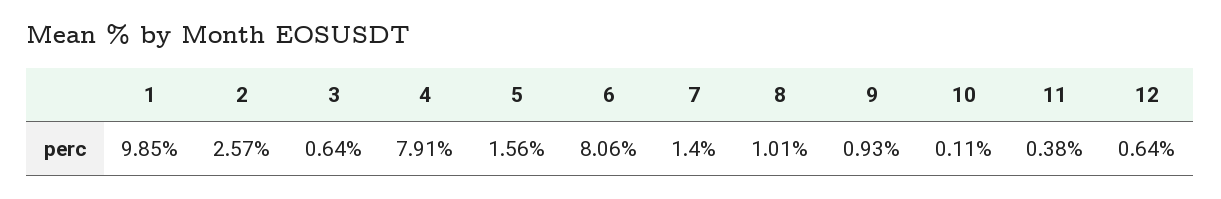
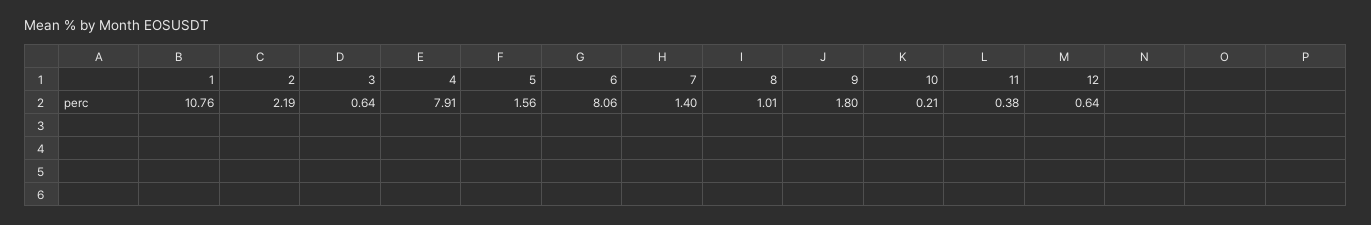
  {
-   "1": 9.85,
+   "1": 10.76,
-   "2": 2.57,
+   "2": 2.19,
    "3": 0.64,
    "4": 7.91,
    "5": 1.56,
    "6": 8.06,
    "7": 1.4,
    "8": 1.01,
-   "9": 0.93,
+   "9": 1.8,
-   "10": 0.11,
+   "10": 0.21,
    "11": 0.38,
    "12": 0.64
  }

